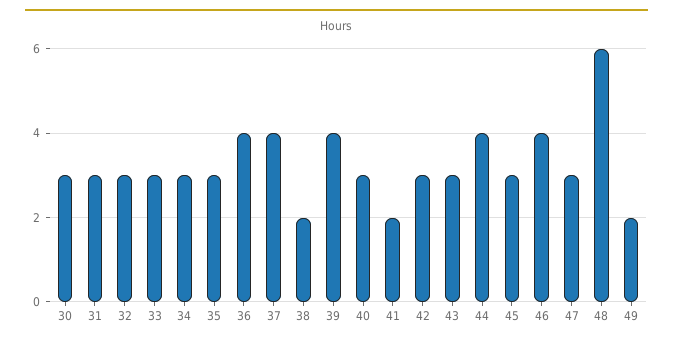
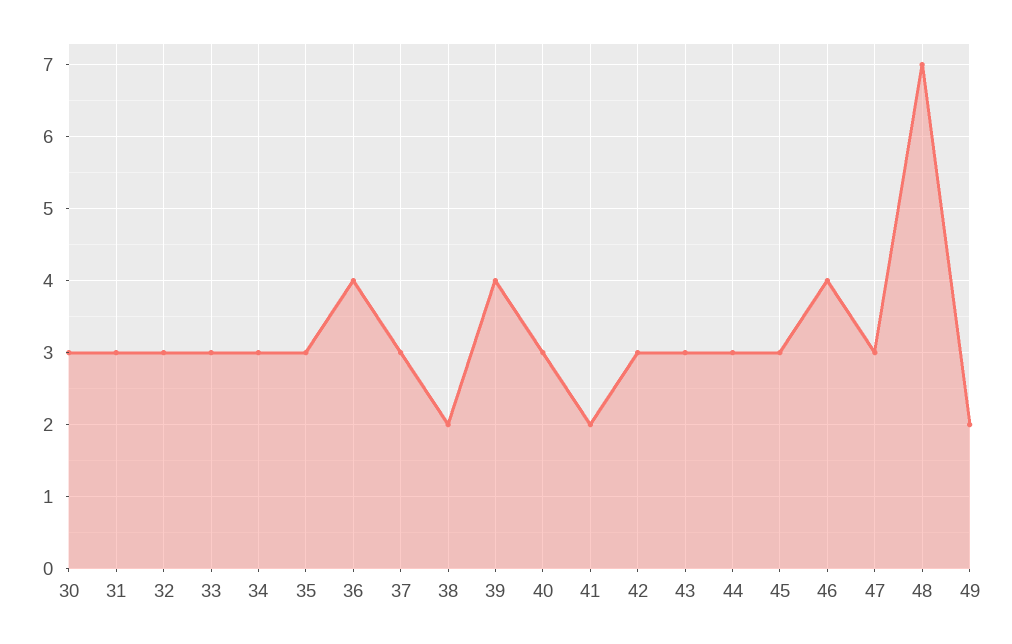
  {
    "30": 3,
    "31": 3,
    "32": 3,
    "33": 3,
    "34": 3,
    "35": 3,
    "36": 4,
-   "37": 4,
+   "37": 3,
    "38": 2,
    "39": 4,
    "40": 3,
    "41": 2,
    "42": 3,
    "43": 3,
-   "44": 4,
+   "44": 3,
    "45": 3,
    "46": 4,
    "47": 3,
-   "48": 6,
+   "48": 7,
    "49": 2
  }

